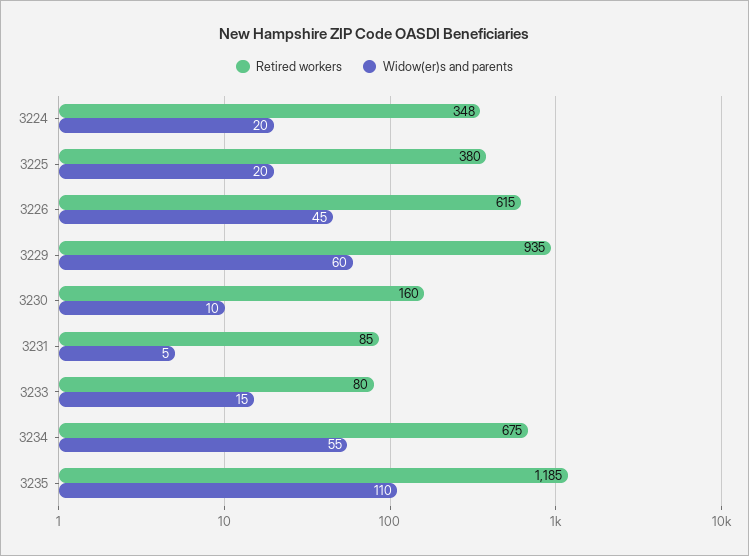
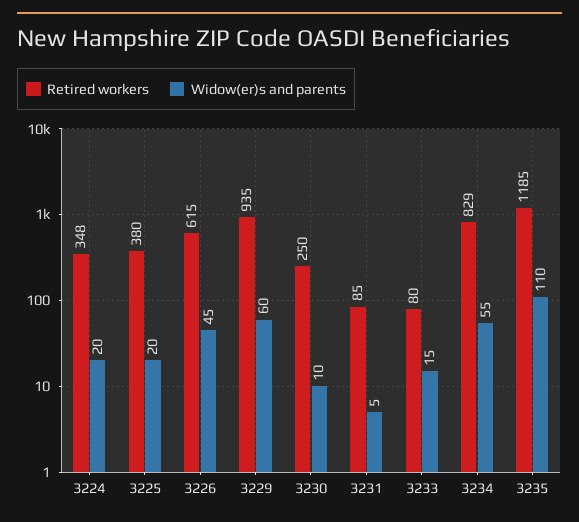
  {
    "Retired workers": {
      "3224": 348,
      "3225": 380,
      "3226": 615,
      "3229": 935,
-     "3230": 160,
+     "3230": 250,
      "3231": 85,
      "3233": 80,
-     "3234": 675,
+     "3234": 829,
      "3235": 1185
    },
    "Widow(er)s and parents": {
      "3224": 20,
      "3225": 20,
      "3226": 45,
      "3229": 60,
      "3230": 10,
      "3231": 5,
      "3233": 15,
      "3234": 55,
      "3235": 110
    }
  }

